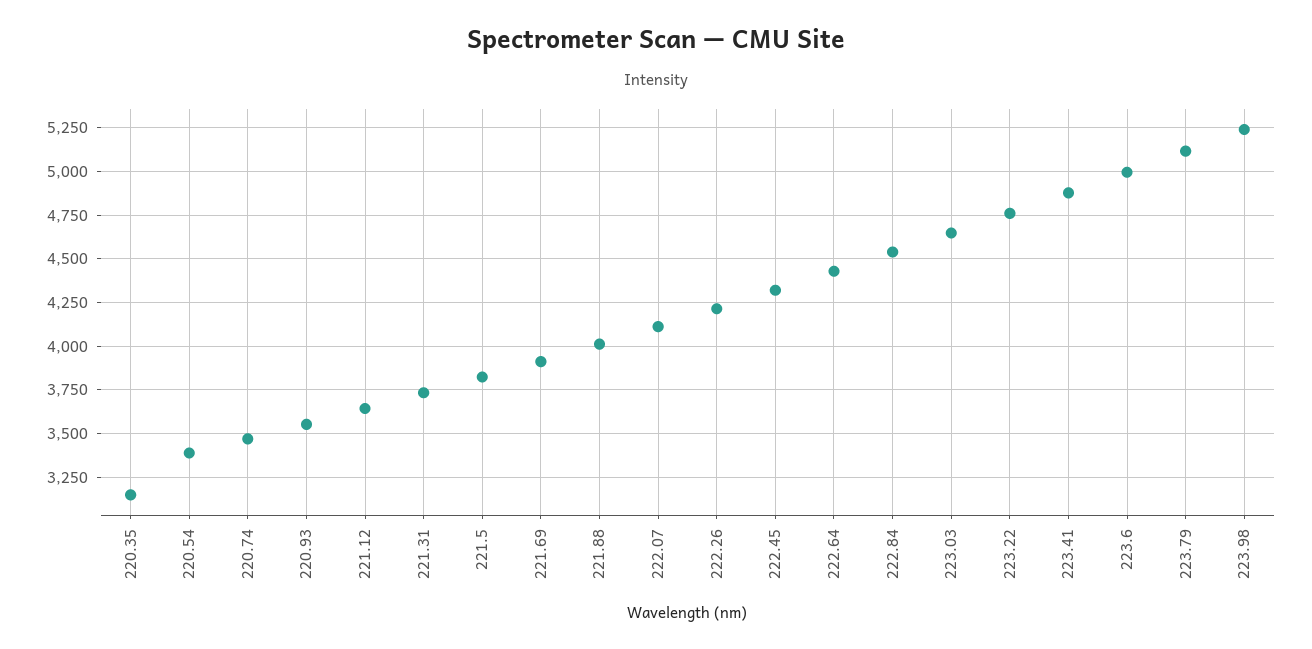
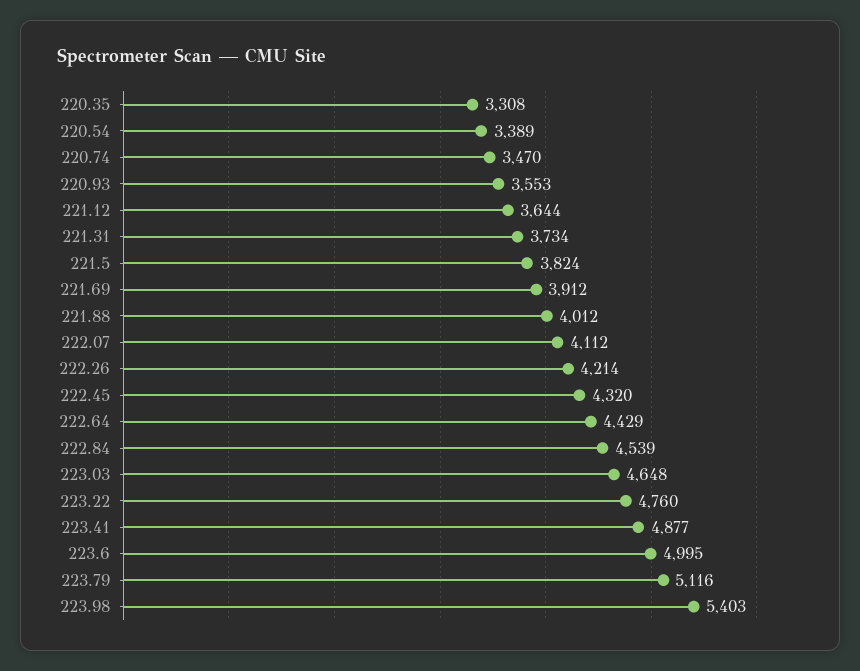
  {
-   "220.35": 3150,
+   "220.35": 3308,
    "220.54": 3389,
    "220.74": 3470,
    "220.93": 3553,
    "221.12": 3644,
    "221.31": 3734,
    "221.5": 3824,
    "221.69": 3912,
    "221.88": 4012,
    "222.07": 4112,
    "222.26": 4214,
    "222.45": 4320,
    "222.64": 4429,
    "222.84": 4539,
    "223.03": 4648,
    "223.22": 4760,
    "223.41": 4877,
    "223.6": 4995,
    "223.79": 5116,
-   "223.98": 5250
+   "223.98": 5403
  }

